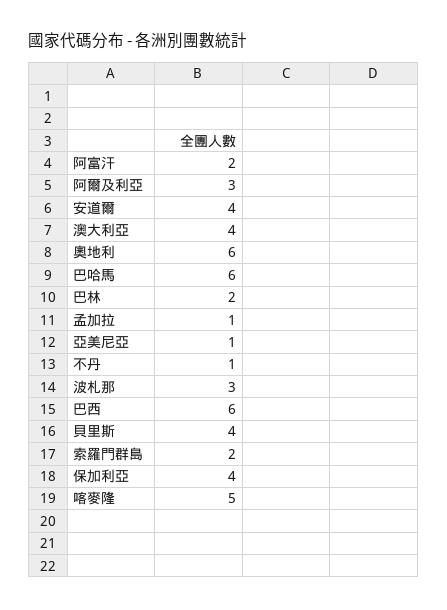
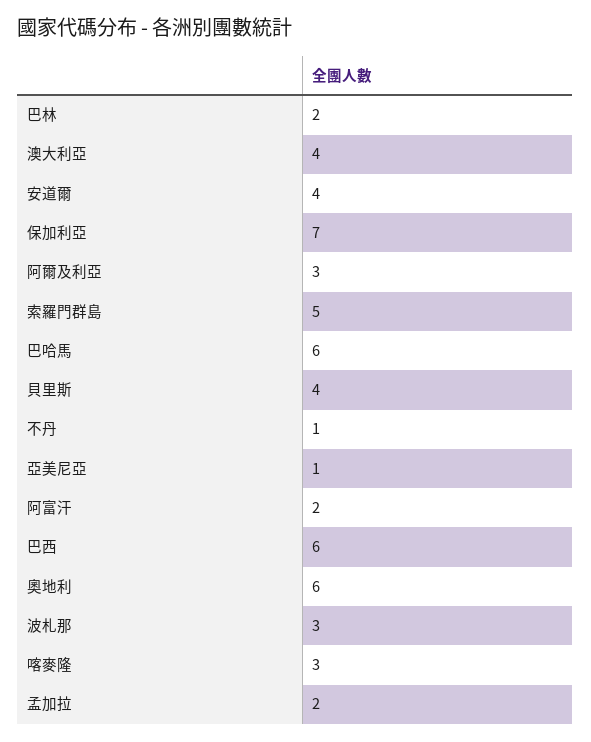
  {
    "阿富汗": 2,
    "阿爾及利亞": 3,
    "安道爾": 4,
    "澳大利亞": 4,
    "奧地利": 6,
    "巴哈馬": 6,
    "巴林": 2,
-   "孟加拉": 1,
+   "孟加拉": 2,
    "亞美尼亞": 1,
    "不丹": 1,
    "波札那": 3,
    "巴西": 6,
    "貝里斯": 4,
-   "索羅門群島": 2,
+   "索羅門群島": 5,
-   "保加利亞": 4,
+   "保加利亞": 7,
-   "喀麥隆": 5
+   "喀麥隆": 3
  }

